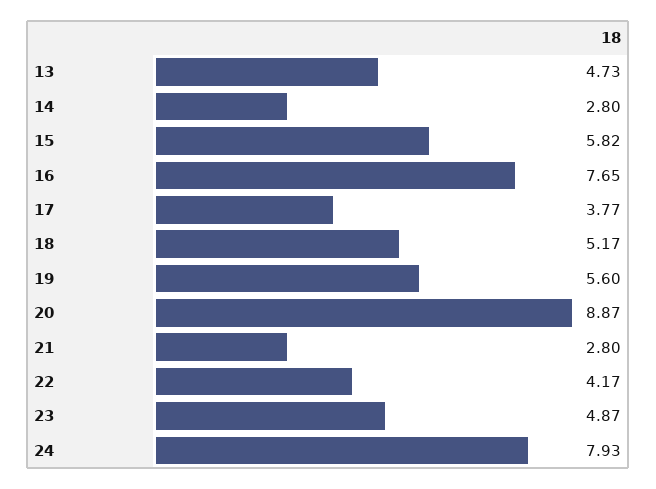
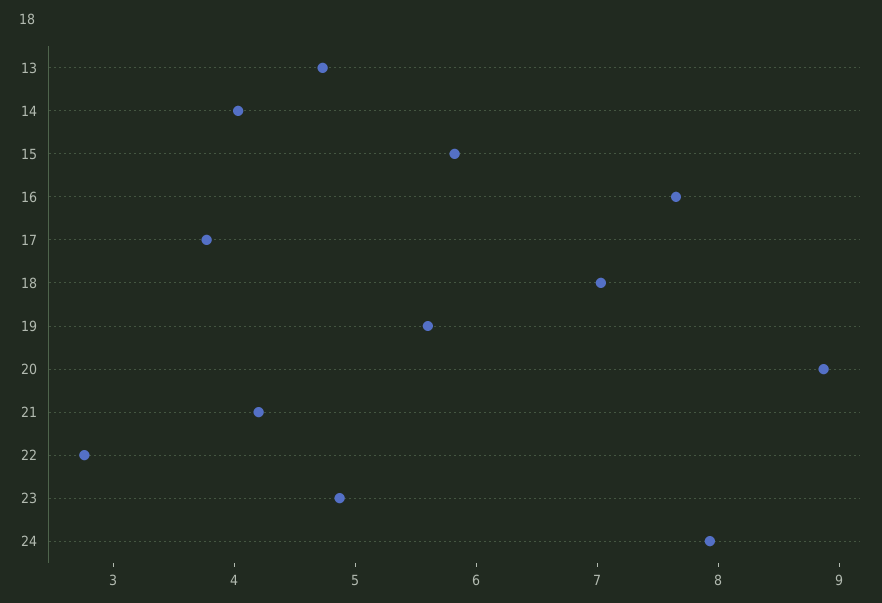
  {
    "13": 4.73,
-   "14": 2.8,
+   "14": 4,
    "15": 5.82,
    "16": 7.65,
    "17": 3.77,
-   "18": 5.17,
+   "18": 7,
    "19": 5.6,
    "20": 8.87,
-   "21": 2.8,
+   "21": 4.2,
-   "22": 4.17,
+   "22": 2.8,
    "23": 4.87,
    "24": 7.93
  }

